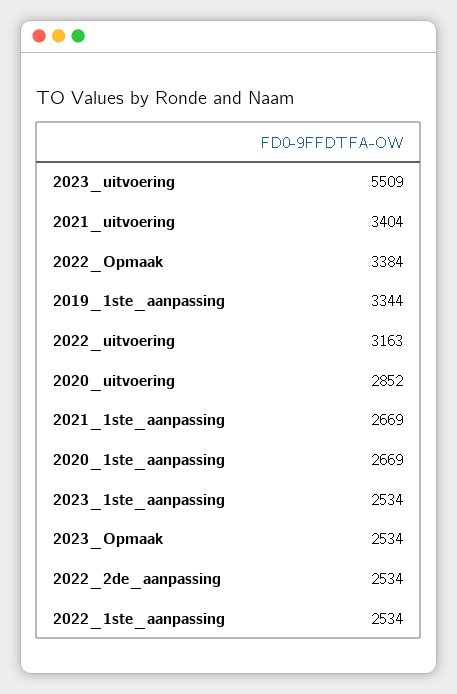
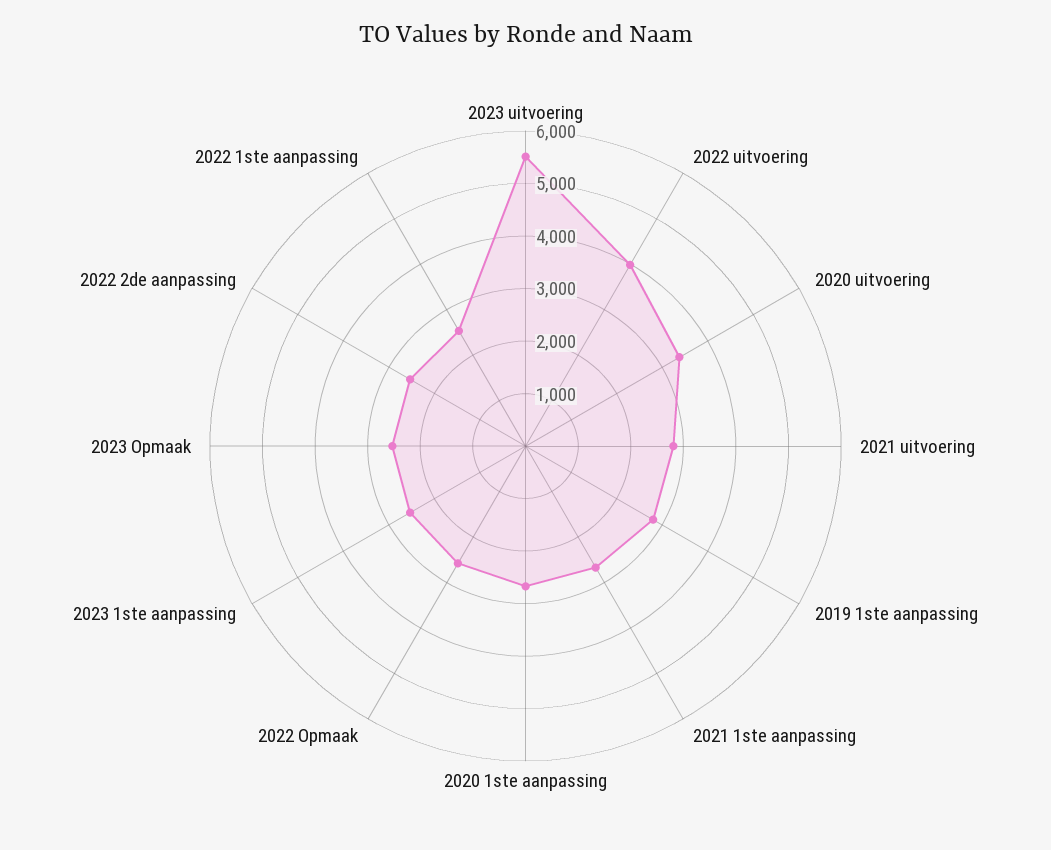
  {
    "2023_uitvoering": 5509,
-   "2021_uitvoering": 3404,
+   "2021_uitvoering": 2800,
-   "2022_Opmaak": 3384,
+   "2022_Opmaak": 2600,
-   "2019_1ste_aanpassing": 3344,
+   "2019_1ste_aanpassing": 2800,
-   "2022_uitvoering": 3163,
+   "2022_uitvoering": 4000,
-   "2020_uitvoering": 2852,
+   "2020_uitvoering": 3400,
    "2021_1ste_aanpassing": 2669,
    "2020_1ste_aanpassing": 2669,
    "2023_1ste_aanpassing": 2534,
    "2023_Opmaak": 2534,
    "2022_2de_aanpassing": 2534,
    "2022_1ste_aanpassing": 2534
  }

